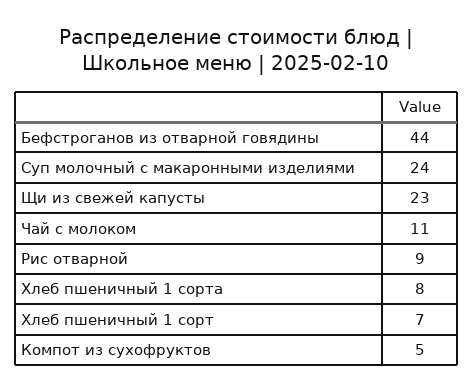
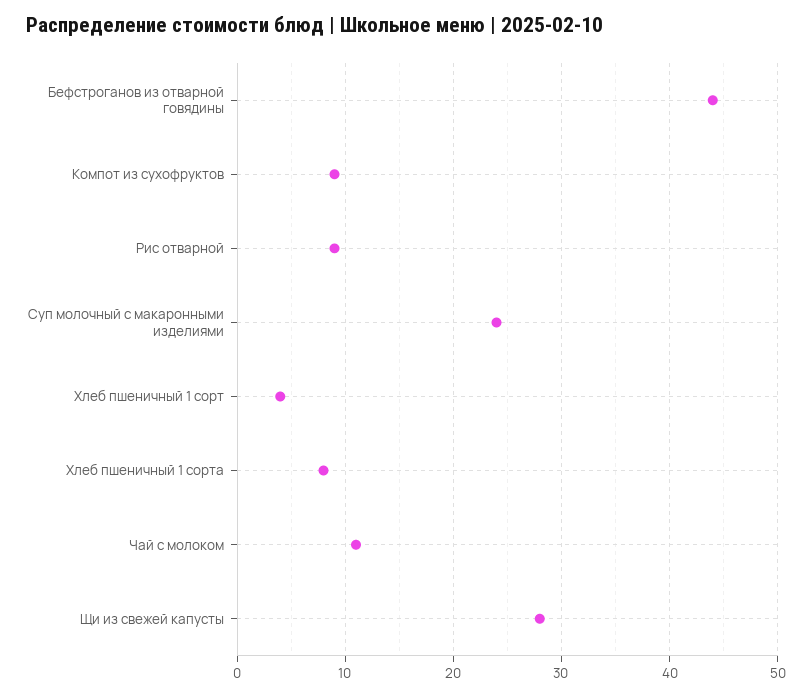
  {
    "Бефстроганов из отварной говядины": 44,
    "Суп молочный с макаронными изделиями": 24,
-   "Щи из свежей капусты": 23,
+   "Щи из свежей капусты": 28,
    "Чай с молоком": 11,
    "Рис отварной": 9,
    "Хлеб пшеничный 1 сорта": 8,
-   "Хлеб пшеничный 1 сорт": 7,
+   "Хлеб пшеничный 1 сорт": 4,
-   "Компот из сухофруктов": 5
+   "Компот из сухофруктов": 9
  }

